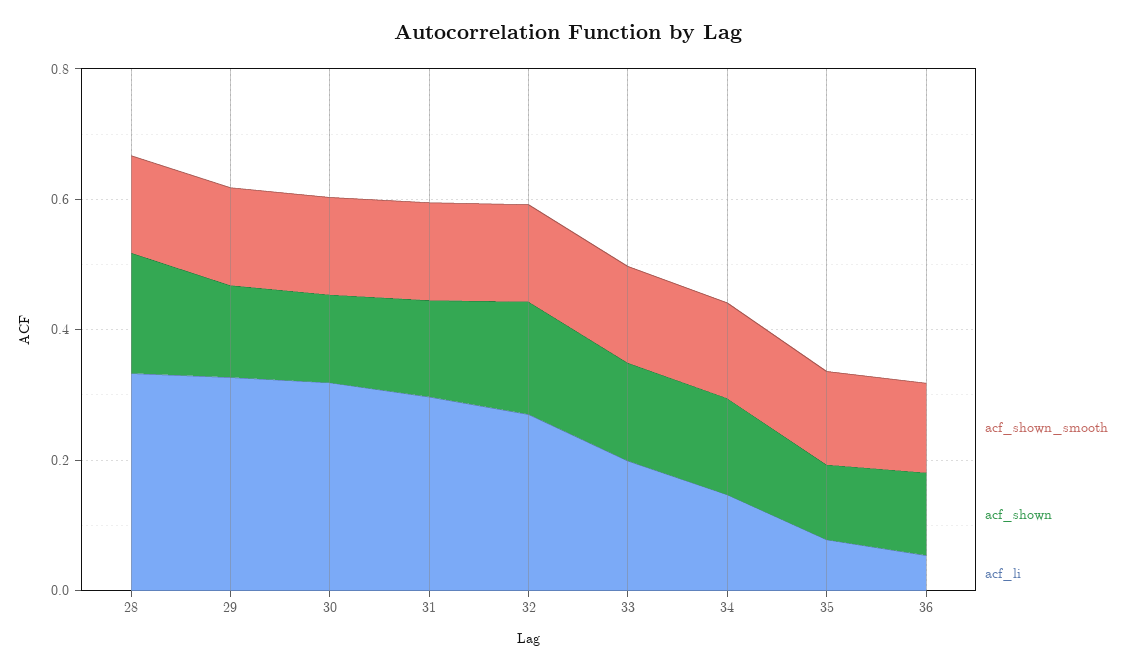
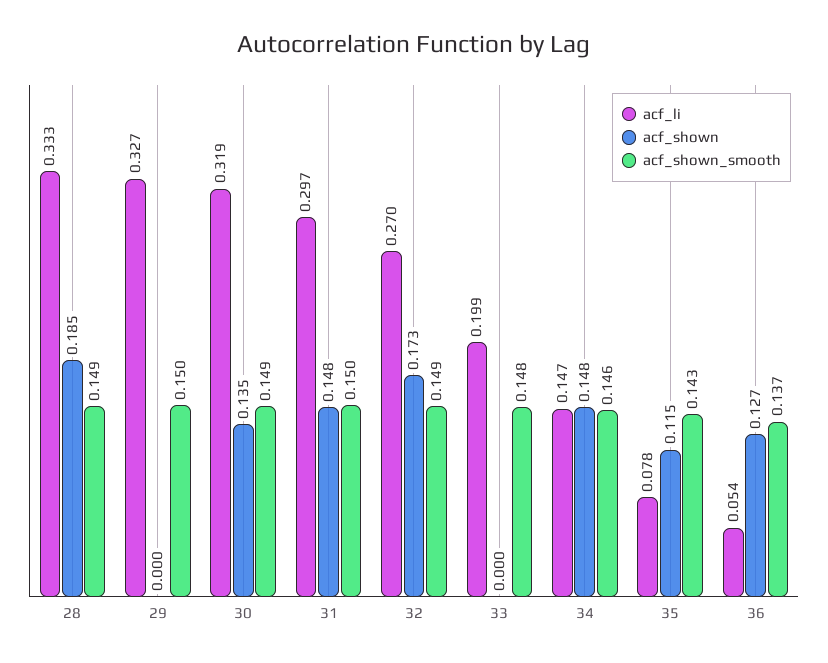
  {
    "acf_shown_smooth": {
      "28": 0.149,
      "29": 0.15,
      "30": 0.149,
      "31": 0.15,
      "32": 0.149,
      "33": 0.148,
      "34": 0.146,
      "35": 0.143,
      "36": 0.137
    },
    "acf_shown": {
      "28": 0.185,
-     "29": 0.15,
+     "29": 0,
      "30": 0.135,
      "31": 0.148,
      "32": 0.173,
-     "33": 0.15,
+     "33": 0,
      "34": 0.148,
      "35": 0.115,
      "36": 0.127
    },
    "acf_li": {
      "28": 0.333,
      "29": 0.327,
      "30": 0.319,
      "31": 0.297,
      "32": 0.27,
      "33": 0.199,
      "34": 0.147,
      "35": 0.078,
      "36": 0.054
    }
  }

